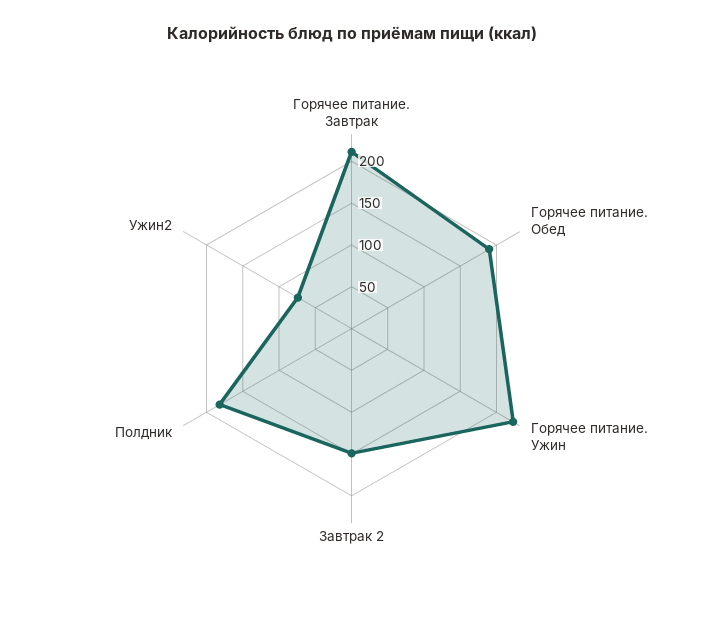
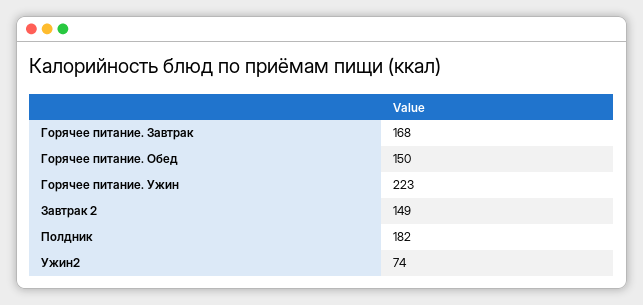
  {
-   "Горячее питание. Завтрак": 210,
+   "Горячее питание. Завтрак": 168,
-   "Горячее питание. Обед": 190,
+   "Горячее питание. Обед": 150,
    "Горячее питание. Ужин": 223,
    "Завтрак 2": 149,
    "Полдник": 182,
    "Ужин2": 74
  }

